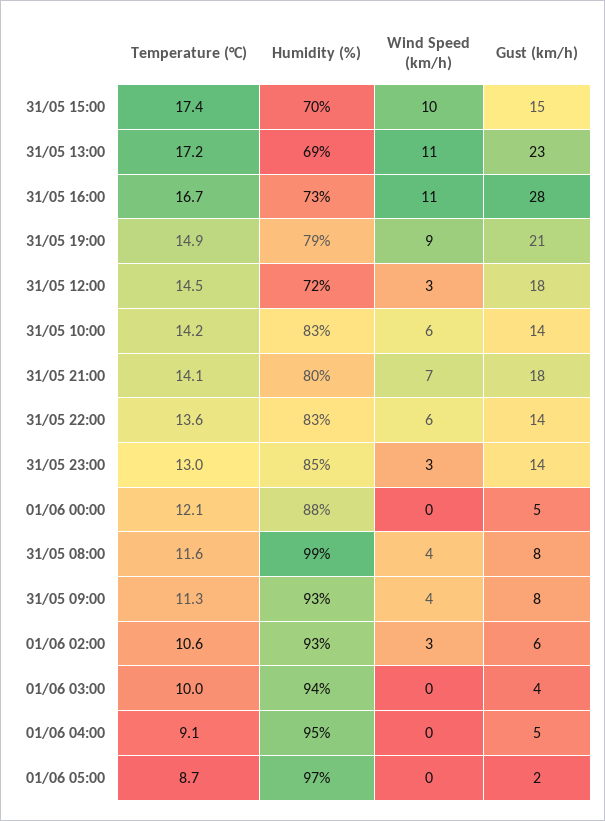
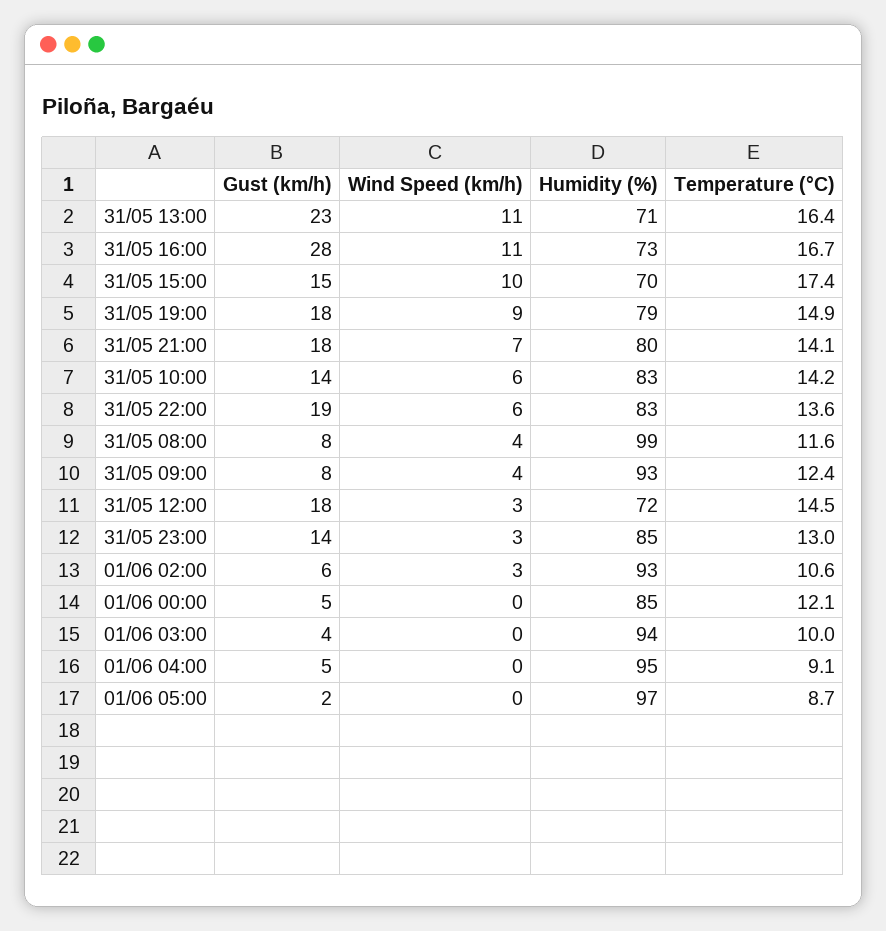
  {
    "Temperature (°C)": {
      "31/05 15:00": 17.4,
-     "31/05 13:00": 17.2,
+     "31/05 13:00": 16.4,
      "31/05 16:00": 16.7,
      "31/05 19:00": 14.9,
      "31/05 12:00": 14.5,
      "31/05 10:00": 14.2,
      "31/05 21:00": 14.1,
      "31/05 22:00": 13.6,
      "31/05 23:00": 13,
      "01/06 00:00": 12.1,
      "31/05 08:00": 11.6,
-     "31/05 09:00": 11.3,
+     "31/05 09:00": 12.4,
      "01/06 02:00": 10.6,
      "01/06 03:00": 10,
      "01/06 04:00": 9.1,
      "01/06 05:00": 8.7
    },
    "Humidity (%)": {
      "31/05 15:00": 70,
-     "31/05 13:00": 69,
+     "31/05 13:00": 71,
      "31/05 16:00": 73,
      "31/05 19:00": 79,
      "31/05 12:00": 72,
      "31/05 10:00": 83,
      "31/05 21:00": 80,
      "31/05 22:00": 83,
      "31/05 23:00": 85,
-     "01/06 00:00": 88,
+     "01/06 00:00": 85,
      "31/05 08:00": 99,
      "31/05 09:00": 93,
      "01/06 02:00": 93,
      "01/06 03:00": 94,
      "01/06 04:00": 95,
      "01/06 05:00": 97
    },
    "Wind Speed (km/h)": {
      "31/05 15:00": 10,
      "31/05 13:00": 11,
      "31/05 16:00": 11,
      "31/05 19:00": 9,
      "31/05 12:00": 3,
      "31/05 10:00": 6,
      "31/05 21:00": 7,
      "31/05 22:00": 6,
      "31/05 23:00": 3,
      "01/06 00:00": 0,
      "31/05 08:00": 4,
      "31/05 09:00": 4,
      "01/06 02:00": 3,
      "01/06 03:00": 0,
      "01/06 04:00": 0,
      "01/06 05:00": 0
    },
    "Gust (km/h)": {
      "31/05 15:00": 15,
      "31/05 13:00": 23,
      "31/05 16:00": 28,
-     "31/05 19:00": 21,
+     "31/05 19:00": 18,
      "31/05 12:00": 18,
      "31/05 10:00": 14,
      "31/05 21:00": 18,
-     "31/05 22:00": 14,
+     "31/05 22:00": 19,
      "31/05 23:00": 14,
      "01/06 00:00": 5,
      "31/05 08:00": 8,
      "31/05 09:00": 8,
      "01/06 02:00": 6,
      "01/06 03:00": 4,
      "01/06 04:00": 5,
      "01/06 05:00": 2
    }
  }

